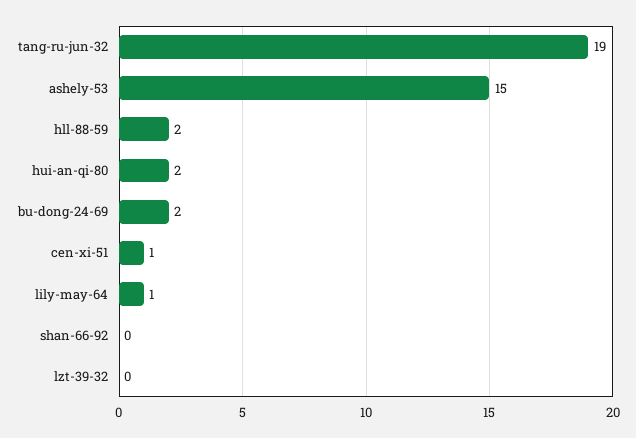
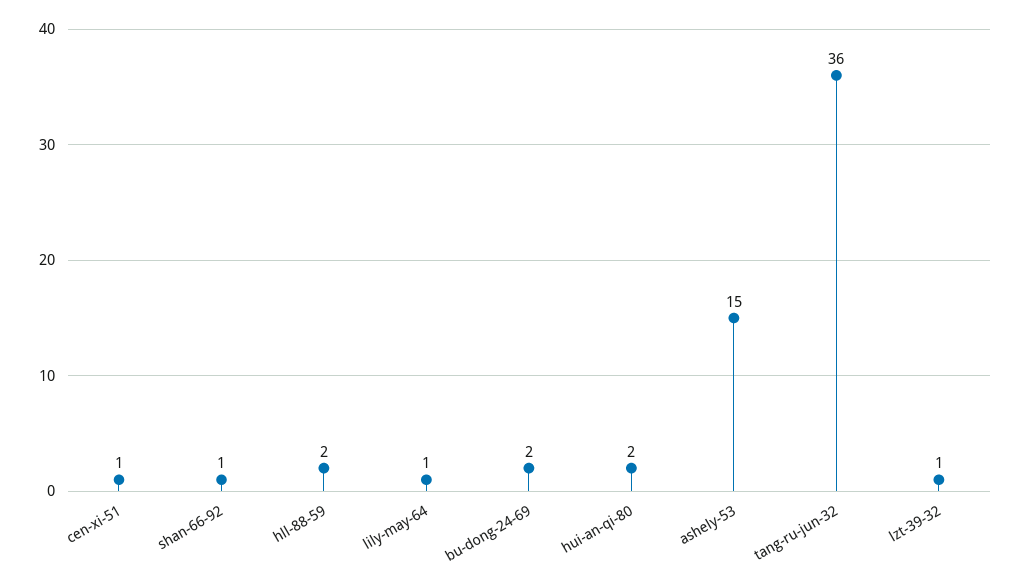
  {
-   "tang-ru-jun-32": 19,
+   "tang-ru-jun-32": 36,
    "ashely-53": 15,
    "hll-88-59": 2,
    "hui-an-qi-80": 2,
    "bu-dong-24-69": 2,
    "cen-xi-51": 1,
    "lily-may-64": 1,
-   "shan-66-92": 0,
+   "shan-66-92": 1,
-   "lzt-39-32": 0
+   "lzt-39-32": 1
  }

